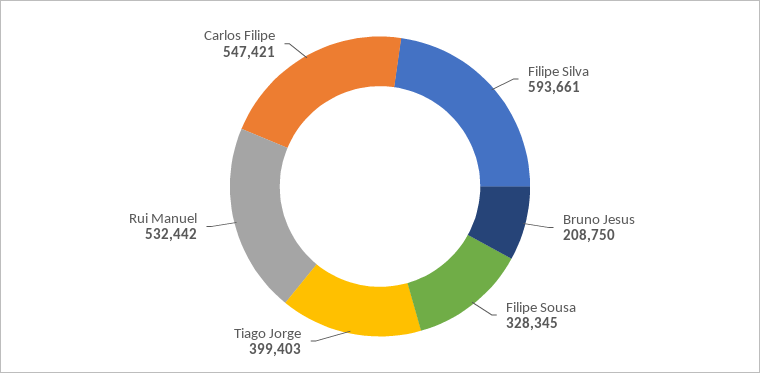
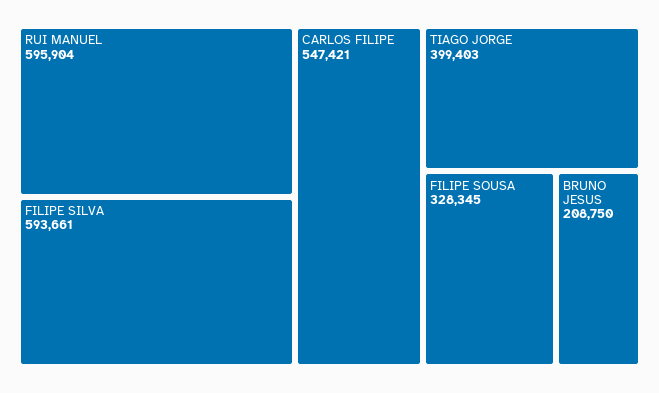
  {
    "Filipe Silva": 593661,
    "Bruno Jesus": 208750,
    "Filipe Sousa": 328345,
    "Tiago Jorge": 399403,
-   "Rui Manuel": 532442,
+   "Rui Manuel": 595904,
    "Carlos Filipe": 547421
  }

